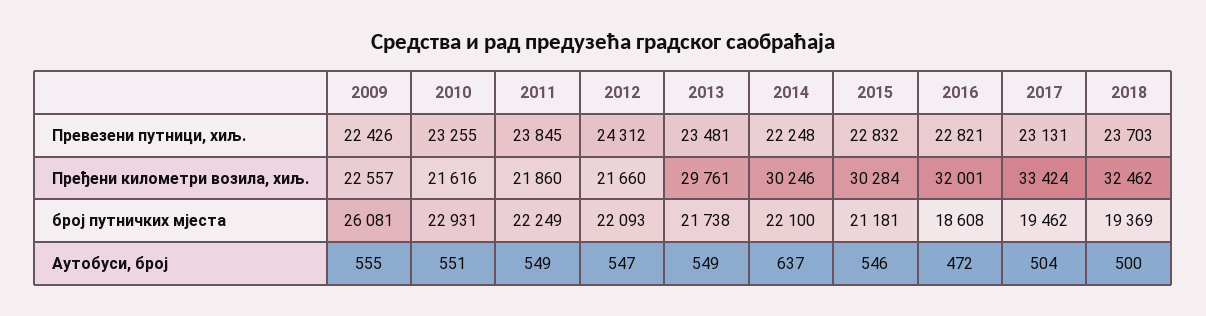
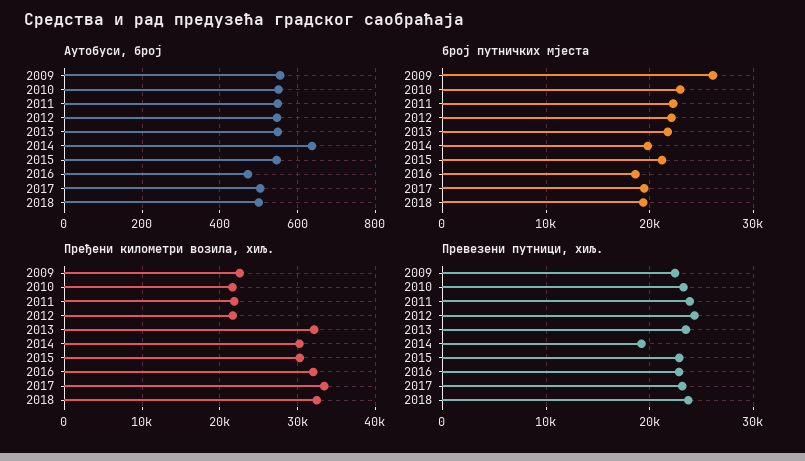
  {
    "Превезени путници, хиљ.": {
      "2009": 22426,
      "2010": 23255,
      "2011": 23845,
      "2012": 24312,
      "2013": 23481,
-     "2014": 22248,
+     "2014": 19000,
      "2015": 22832,
      "2016": 22821,
      "2017": 23131,
      "2018": 23703
    },
    "Пређени километри возила, хиљ.": {
      "2009": 22557,
      "2010": 21616,
      "2011": 21860,
      "2012": 21660,
-     "2013": 29761,
+     "2013": 32000,
      "2014": 30246,
      "2015": 30284,
      "2016": 32001,
      "2017": 33424,
      "2018": 32462
    },
    "број путничких мјеста": {
      "2009": 26081,
      "2010": 22931,
      "2011": 22249,
      "2012": 22093,
      "2013": 21738,
-     "2014": 22100,
+     "2014": 20000,
      "2015": 21181,
      "2016": 18608,
      "2017": 19462,
      "2018": 19369
    },
    "Аутобуси, број": {
      "2009": 555,
      "2010": 551,
      "2011": 549,
      "2012": 547,
      "2013": 549,
      "2014": 637,
      "2015": 546,
      "2016": 472,
      "2017": 504,
      "2018": 500
    }
  }

